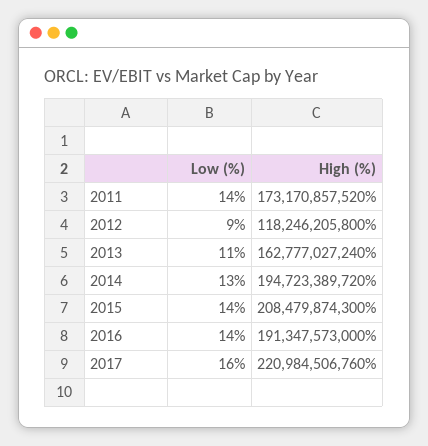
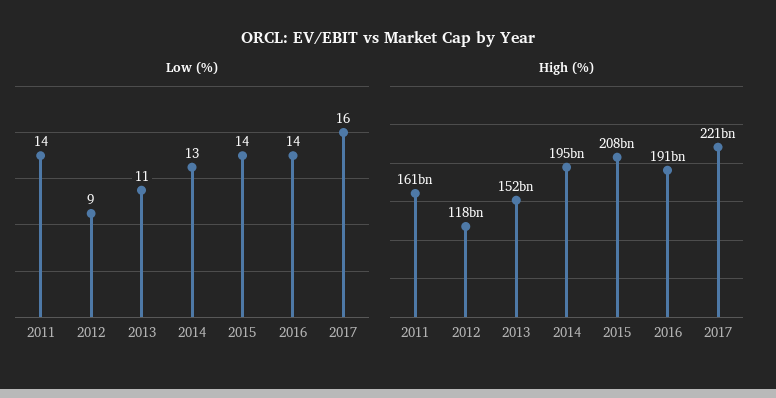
  {
    "Low (%)": {
      "2011": 14,
      "2012": 9,
      "2013": 11,
      "2014": 13,
      "2015": 14,
      "2016": 14,
      "2017": 16
    },
    "High (%)": {
-     "2011": 173170857520,
+     "2011": 161000000000,
      "2012": 118246205800,
-     "2013": 162777027240,
+     "2013": 152000000000,
      "2014": 194723389720,
      "2015": 208479874300,
      "2016": 191347573000,
      "2017": 220984506760
    }
  }

